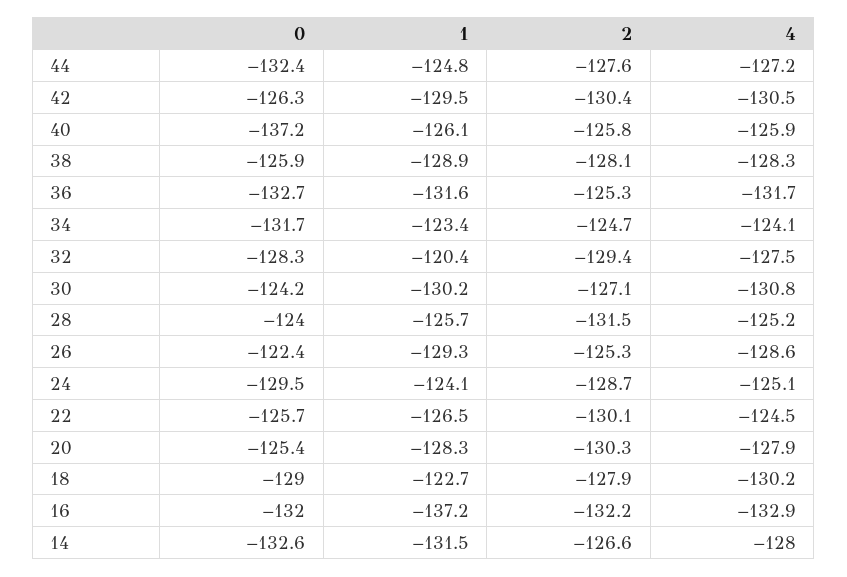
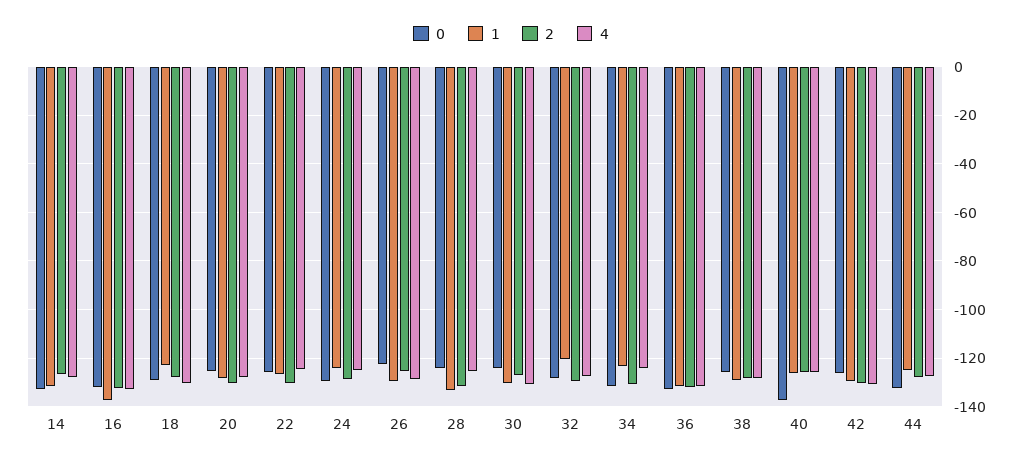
  {
    "0": {
      "44": -132.4,
      "42": -126.3,
      "40": -137.2,
      "38": -125.9,
      "36": -132.7,
      "34": -131.7,
      "32": -128.3,
      "30": -124.2,
      "28": -124,
      "26": -122.4,
      "24": -129.5,
      "22": -125.7,
      "20": -125.4,
      "18": -129,
      "16": -132,
      "14": -132.6
    },
    "1": {
      "44": -124.8,
      "42": -129.5,
      "40": -126.1,
      "38": -128.9,
      "36": -131.6,
      "34": -123.4,
      "32": -120.4,
      "30": -130.2,
-     "28": -125.7,
+     "28": -132.5,
      "26": -129.3,
      "24": -124.1,
      "22": -126.5,
      "20": -128.3,
      "18": -122.7,
      "16": -137.2,
      "14": -131.5
    },
    "2": {
      "44": -127.6,
      "42": -130.4,
      "40": -125.8,
      "38": -128.1,
-     "36": -125.3,
+     "36": -132.5,
-     "34": -124.7,
+     "34": -130,
      "32": -129.4,
      "30": -127.1,
      "28": -131.5,
      "26": -125.3,
      "24": -128.7,
      "22": -130.1,
      "20": -130.3,
      "18": -127.9,
      "16": -132.2,
      "14": -126.6
    },
    "4": {
      "44": -127.2,
      "42": -130.5,
      "40": -125.9,
      "38": -128.3,
      "36": -131.7,
      "34": -124.1,
      "32": -127.5,
      "30": -130.8,
      "28": -125.2,
      "26": -128.6,
      "24": -125.1,
      "22": -124.5,
      "20": -127.9,
      "18": -130.2,
      "16": -132.9,
      "14": -128
    }
  }

